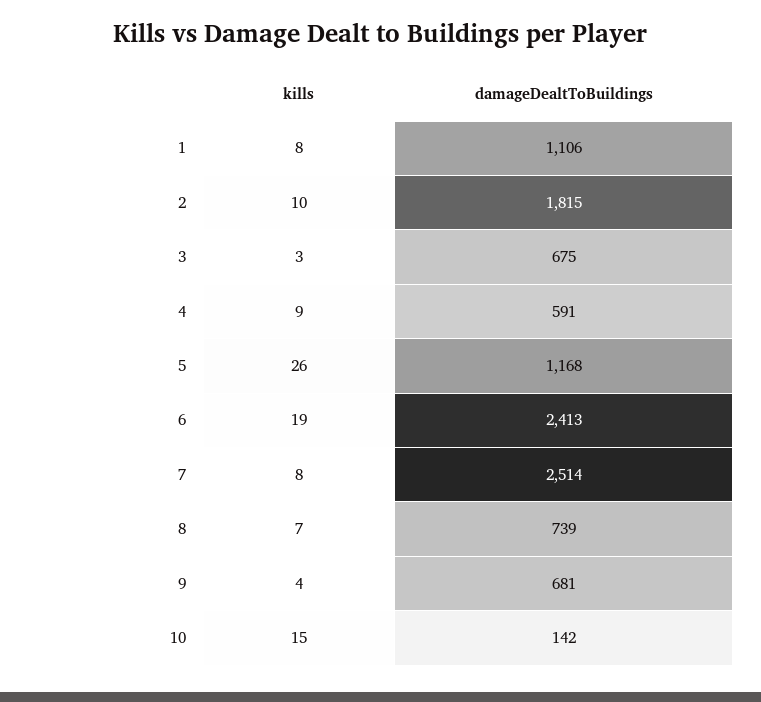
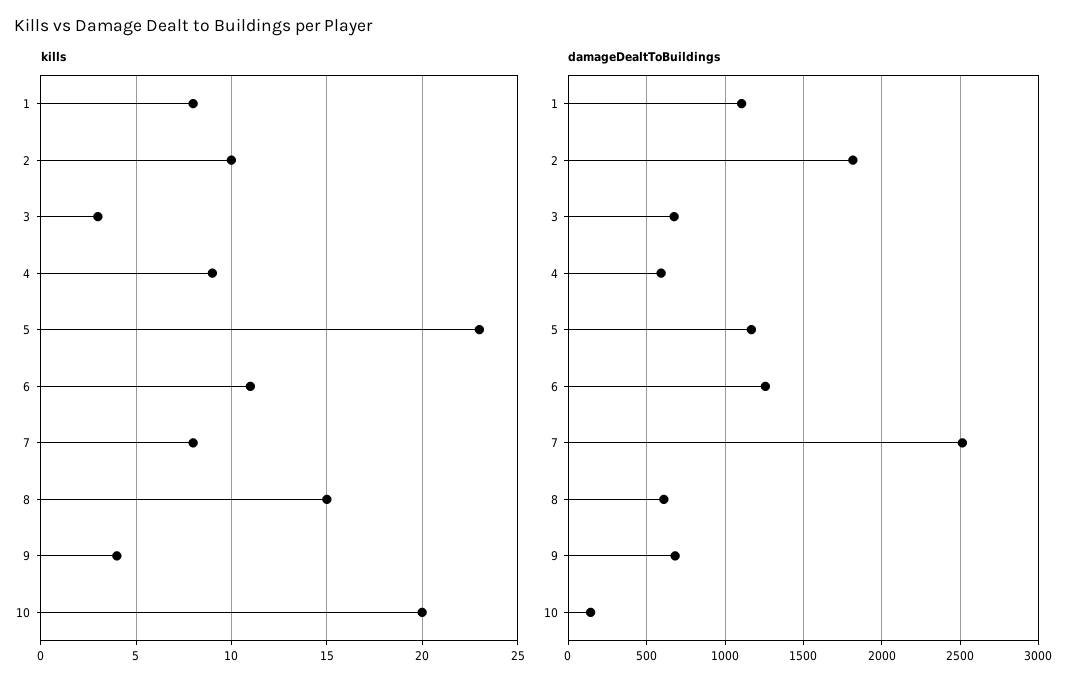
  {
    "kills": {
      "1": 8,
      "2": 10,
      "3": 3,
      "4": 9,
-     "5": 26,
+     "5": 23,
-     "6": 19,
+     "6": 11,
      "7": 8,
-     "8": 7,
+     "8": 15,
      "9": 4,
-     "10": 15
+     "10": 20
    },
    "damageDealtToBuildings": {
      "1": 1106,
      "2": 1815,
      "3": 675,
      "4": 591,
      "5": 1168,
-     "6": 2413,
+     "6": 1250,
      "7": 2514,
-     "8": 739,
+     "8": 600,
      "9": 681,
      "10": 142
    }
  }

